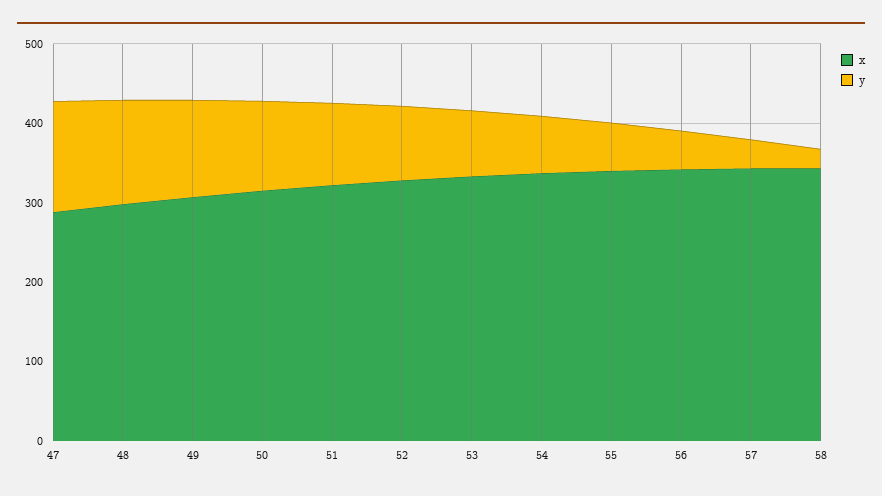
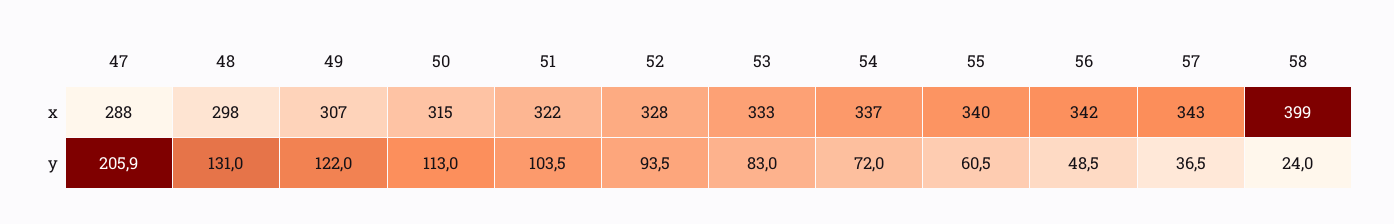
  {
    "x": {
      "47": 288,
      "48": 298,
      "49": 307,
      "50": 315,
      "51": 322,
      "52": 328,
      "53": 333,
      "54": 337,
      "55": 340,
      "56": 342,
      "57": 343,
-     "58": 340
+     "58": 399
    },
    "y": {
-     "47": 140,
+     "47": 205.9,
      "48": 131,
      "49": 122,
      "50": 113,
      "51": 103.5,
      "52": 93.5,
      "53": 83,
      "54": 72,
      "55": 60.5,
      "56": 48.5,
      "57": 36.5,
      "58": 24
    }
  }

